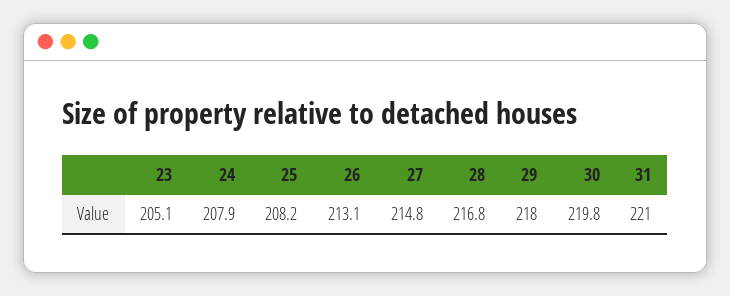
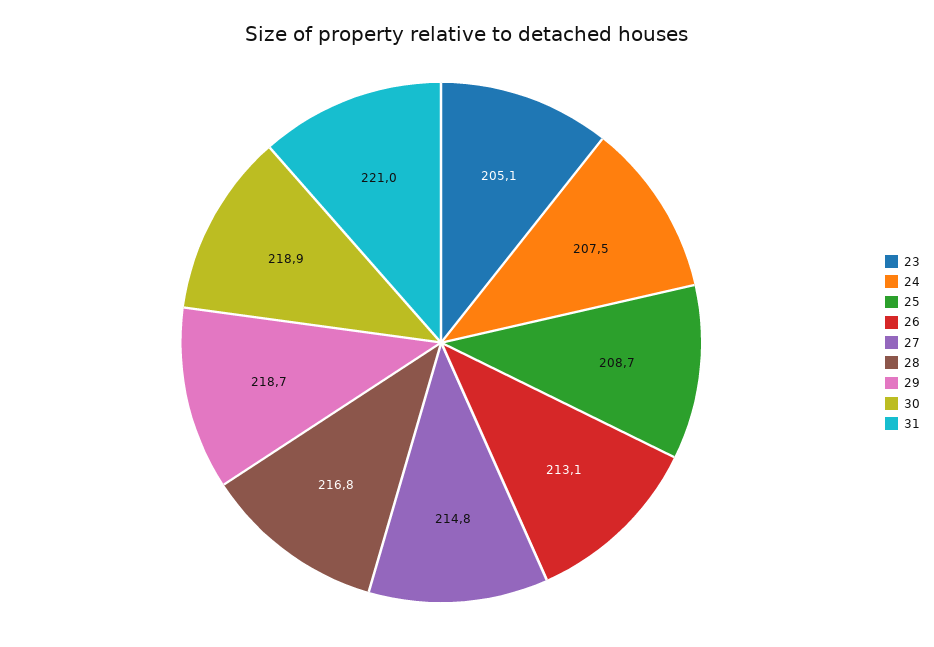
  {
    "23": 205.1,
-   "24": 207.9,
+   "24": 207.5,
-   "25": 208.2,
+   "25": 208.7,
    "26": 213.1,
    "27": 214.8,
    "28": 216.8,
-   "29": 218,
+   "29": 218.7,
-   "30": 219.8,
+   "30": 218.9,
    "31": 221
  }

